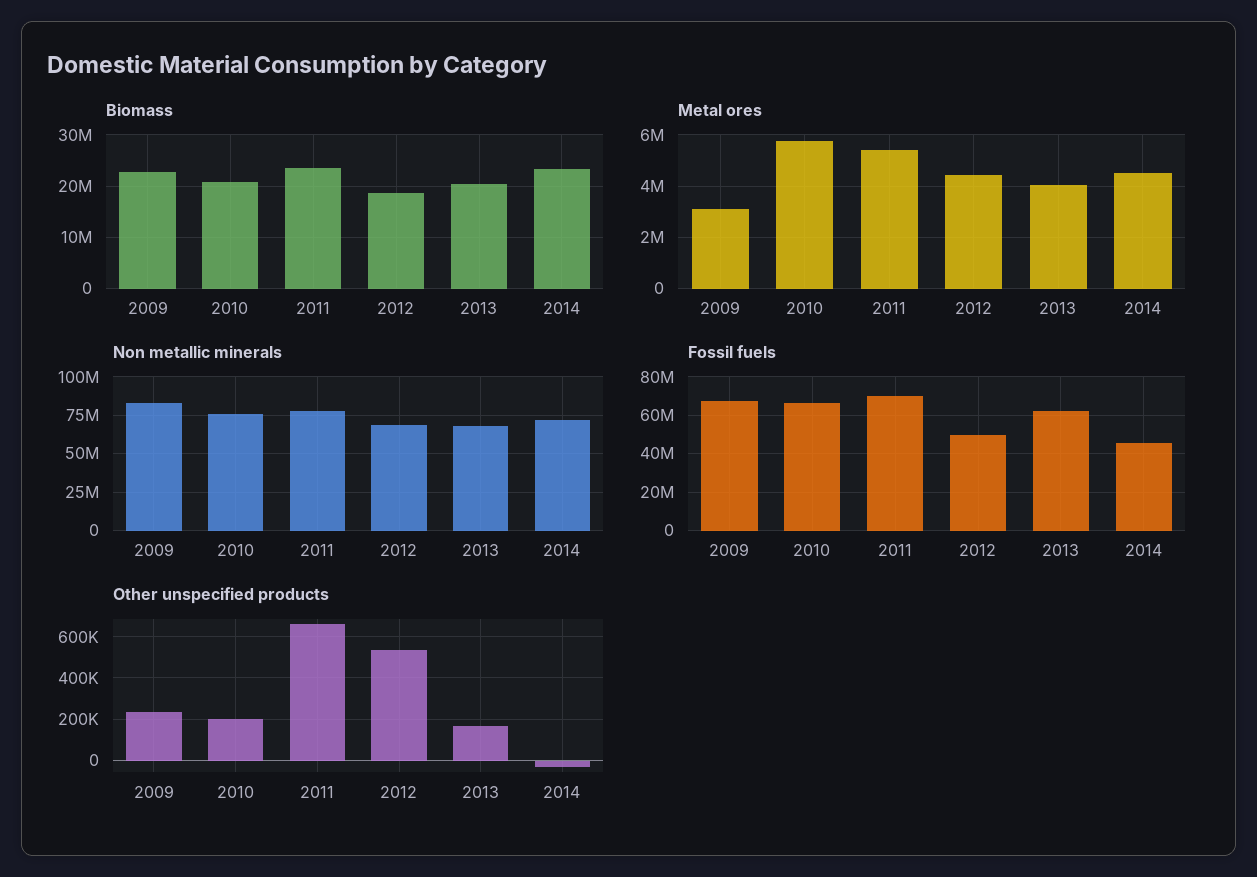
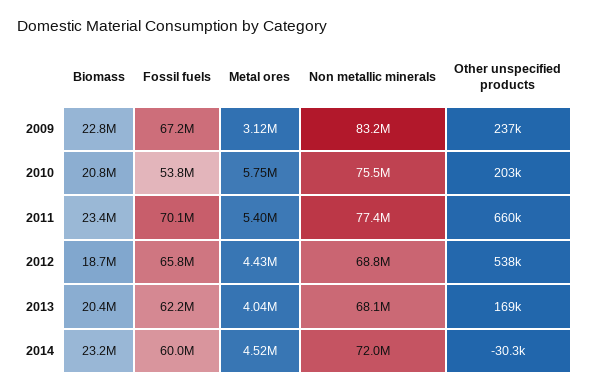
  {
    "Biomass": {
      "2009": 22800000,
      "2010": 20800000,
      "2011": 23400000,
      "2012": 18700000,
      "2013": 20400000,
      "2014": 23200000
    },
    "Metal ores": {
      "2009": 3120000,
      "2010": 5750000,
      "2011": 5400000,
      "2012": 4430000,
      "2013": 4040000,
      "2014": 4520000
    },
    "Non metallic minerals": {
      "2009": 83200000,
      "2010": 75500000,
      "2011": 77400000,
      "2012": 68800000,
      "2013": 68100000,
      "2014": 72000000
    },
    "Fossil fuels": {
      "2009": 67200000,
-     "2010": 65000000,
+     "2010": 53800000,
      "2011": 70100000,
-     "2012": 50000000,
+     "2012": 65800000,
      "2013": 62200000,
-     "2014": 45000000
+     "2014": 60000000
    },
    "Other unspecified products": {
      "2009": 237000,
      "2010": 203000,
      "2011": 660000,
      "2012": 538000,
      "2013": 169000,
      "2014": -30300
    }
  }

